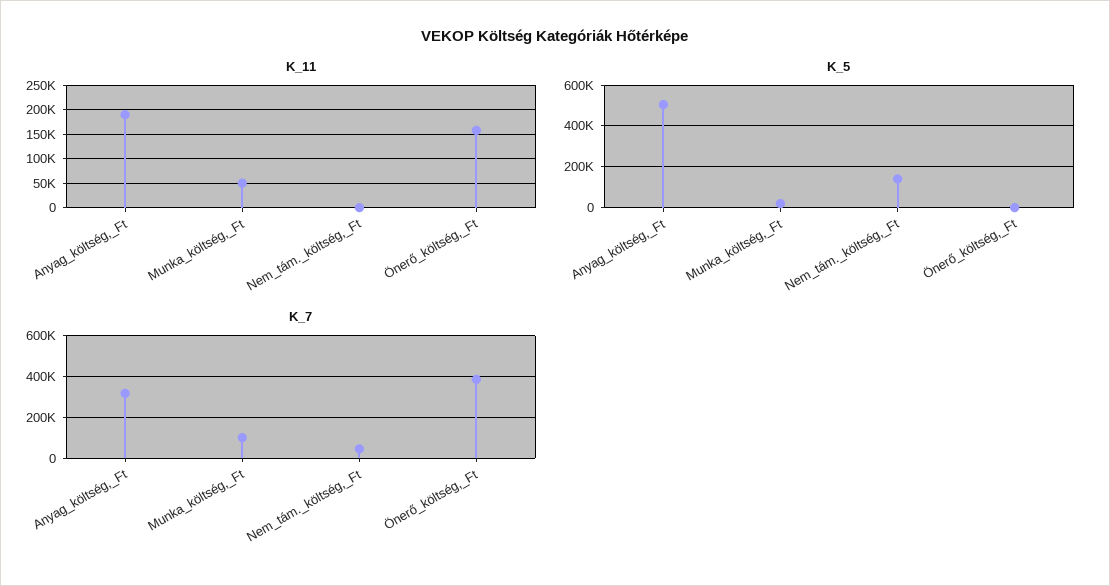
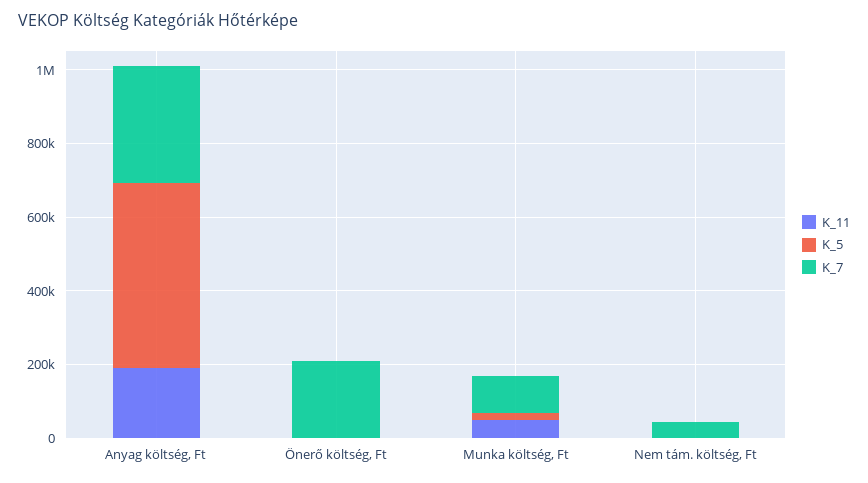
  {
    "K_11": {
      "Anyag_költség,_Ft": 200000,
      "Munka_költség,_Ft": 50000,
      "Nem_tám._költség,_Ft": 0,
-     "Önerő_költség,_Ft": 150000
+     "Önerő_költség,_Ft": 0
    },
    "K_5": {
      "Anyag_költség,_Ft": 500000,
      "Munka_költség,_Ft": 0,
-     "Nem_tám._költség,_Ft": 150000,
+     "Nem_tám._költség,_Ft": 0,
      "Önerő_költség,_Ft": 0
    },
    "K_7": {
      "Anyag_költség,_Ft": 300000,
      "Munka_költség,_Ft": 100000,
      "Nem_tám._költség,_Ft": 50000,
-     "Önerő_költség,_Ft": 400000
+     "Önerő_költség,_Ft": 200000
    }
  }

